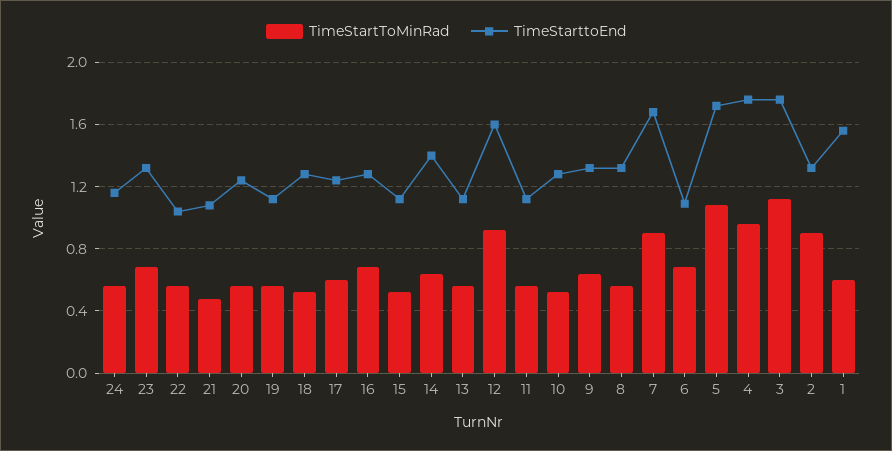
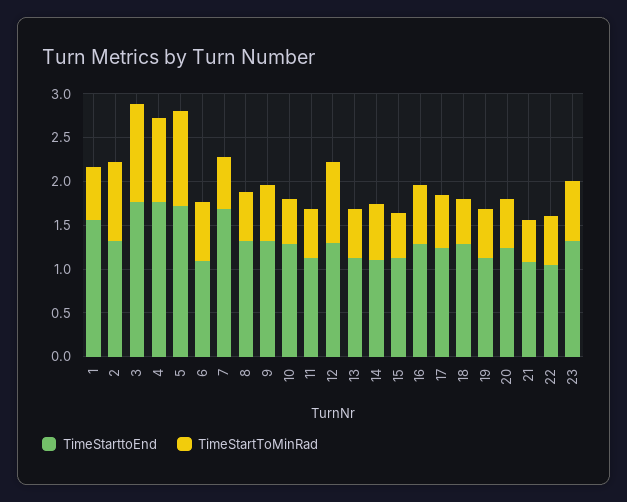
  {
    "TimeStartToMinRad": {
-     "24": 0.55,
      "23": 0.7,
      "22": 0.55,
      "21": 0.5,
      "20": 0.55,
      "19": 0.55,
      "18": 0.5,
      "17": 0.6,
      "16": 0.7,
      "15": 0.5,
      "14": 0.65,
      "13": 0.55,
      "12": 0.9,
      "11": 0.55,
      "10": 0.5,
      "9": 0.65,
      "8": 0.55,
-     "7": 0.9,
+     "7": 0.6,
      "6": 0.7,
      "5": 1.1,
      "4": 0.95,
      "3": 1.1,
      "2": 0.9,
      "1": 0.6
    },
    "TimeStarttoEnd": {
-     "24": 1.15,
      "23": 1.3,
      "22": 1.05,
      "21": 1.1,
      "20": 1.25,
      "19": 1.1,
      "18": 1.3,
      "17": 1.25,
      "16": 1.3,
      "15": 1.1,
-     "14": 1.4,
+     "14": 1.1,
      "13": 1.1,
-     "12": 1.6,
+     "12": 1.3,
      "11": 1.1,
      "10": 1.3,
      "9": 1.3,
      "8": 1.3,
      "7": 1.7,
      "6": 1.1,
      "5": 1.7,
      "4": 1.75,
      "3": 1.75,
      "2": 1.3,
      "1": 1.55
    }
  }

